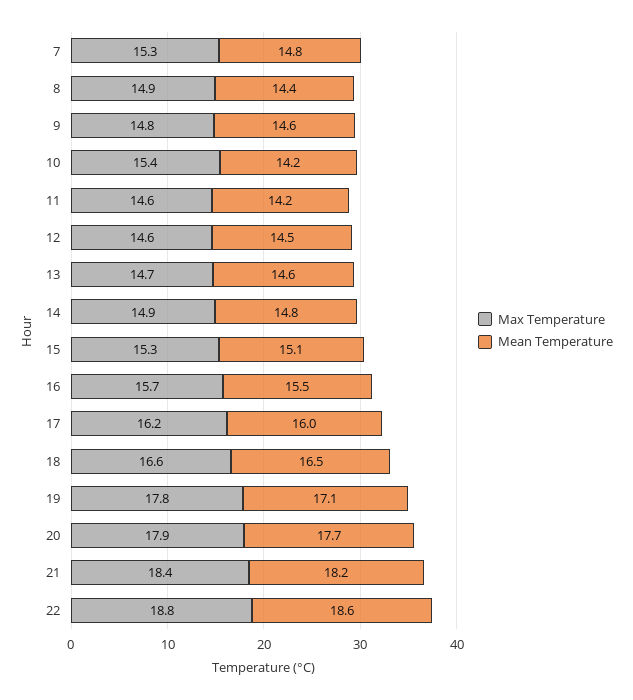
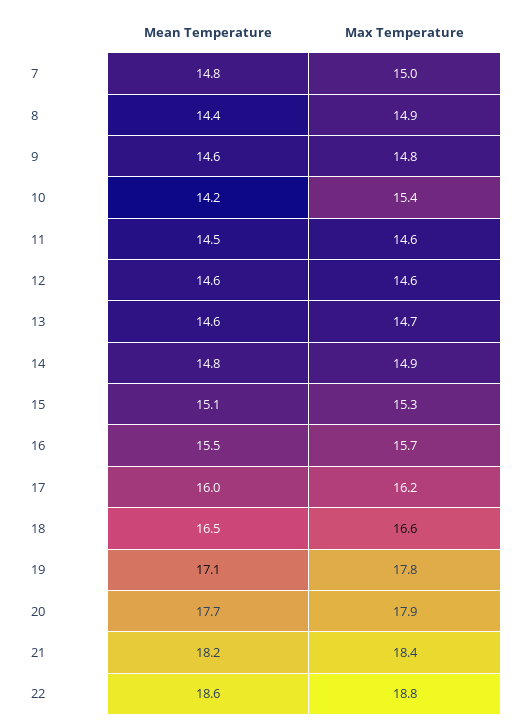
  {
    "Max Temperature": {
-     "7": 15.3,
+     "7": 15,
      "8": 14.9,
      "9": 14.8,
      "10": 15.4,
      "11": 14.6,
      "12": 14.6,
      "13": 14.7,
      "14": 14.9,
      "15": 15.3,
      "16": 15.7,
      "17": 16.2,
      "18": 16.6,
      "19": 17.8,
      "20": 17.9,
      "21": 18.4,
      "22": 18.8
    },
    "Mean Temperature": {
      "7": 14.8,
      "8": 14.4,
      "9": 14.6,
      "10": 14.2,
-     "11": 14.2,
+     "11": 14.5,
-     "12": 14.5,
+     "12": 14.6,
      "13": 14.6,
      "14": 14.8,
      "15": 15.1,
      "16": 15.5,
      "17": 16,
      "18": 16.5,
      "19": 17.1,
      "20": 17.7,
      "21": 18.2,
      "22": 18.6
    }
  }

